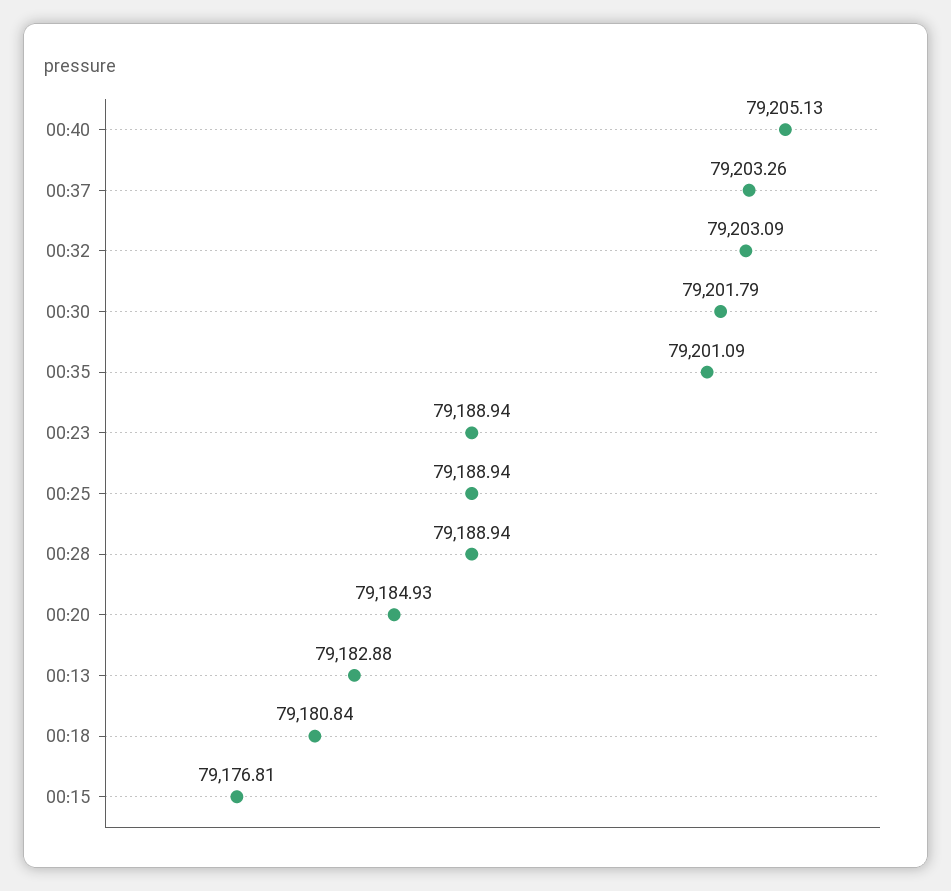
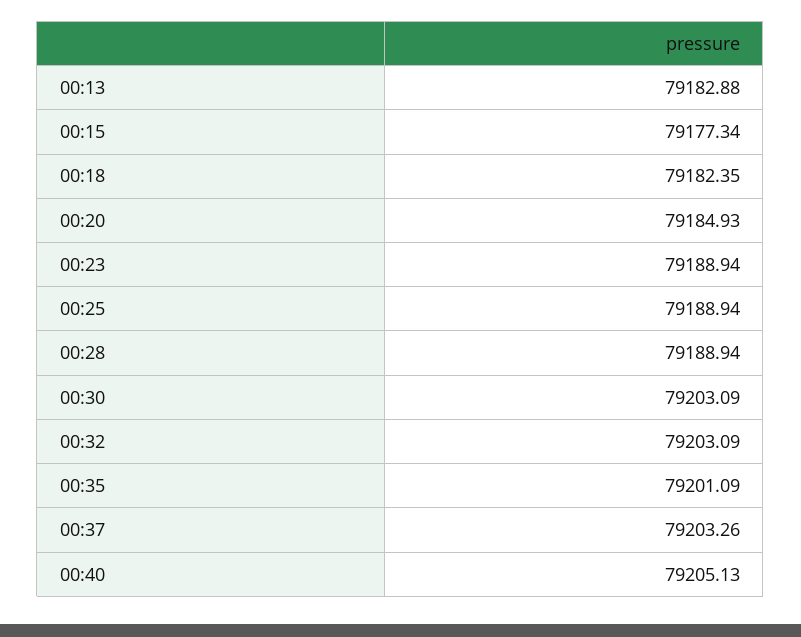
  {
    "00:40": 79205.13,
    "00:37": 79203.26,
    "00:32": 79203.09,
-   "00:30": 79201.79,
+   "00:30": 79203.09,
    "00:35": 79201.09,
    "00:23": 79188.94,
    "00:25": 79188.94,
    "00:28": 79188.94,
    "00:20": 79184.93,
    "00:13": 79182.88,
-   "00:18": 79180.84,
+   "00:18": 79182.35,
-   "00:15": 79176.81
+   "00:15": 79177.34
  }

